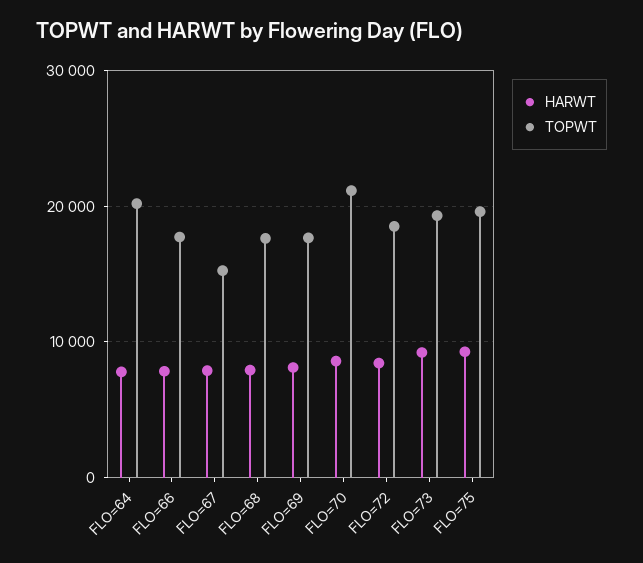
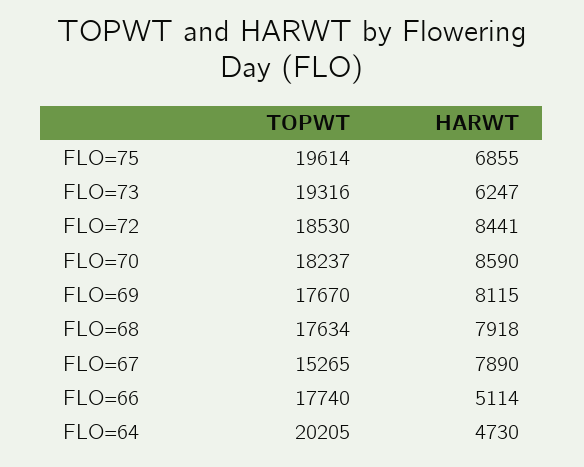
  {
    "HARWT": {
-     "FLO=64": 8000,
+     "FLO=64": 4730,
-     "FLO=66": 8000,
+     "FLO=66": 5114,
      "FLO=67": 7890,
      "FLO=68": 7918,
      "FLO=69": 8115,
      "FLO=70": 8590,
      "FLO=72": 8441,
-     "FLO=73": 9000,
+     "FLO=73": 6247,
-     "FLO=75": 9000
+     "FLO=75": 6855
    },
    "TOPWT": {
      "FLO=64": 20205,
      "FLO=66": 17740,
      "FLO=67": 15265,
      "FLO=68": 17634,
      "FLO=69": 17670,
-     "FLO=70": 21000,
+     "FLO=70": 18237,
      "FLO=72": 18530,
      "FLO=73": 19316,
      "FLO=75": 19614
    }
  }

